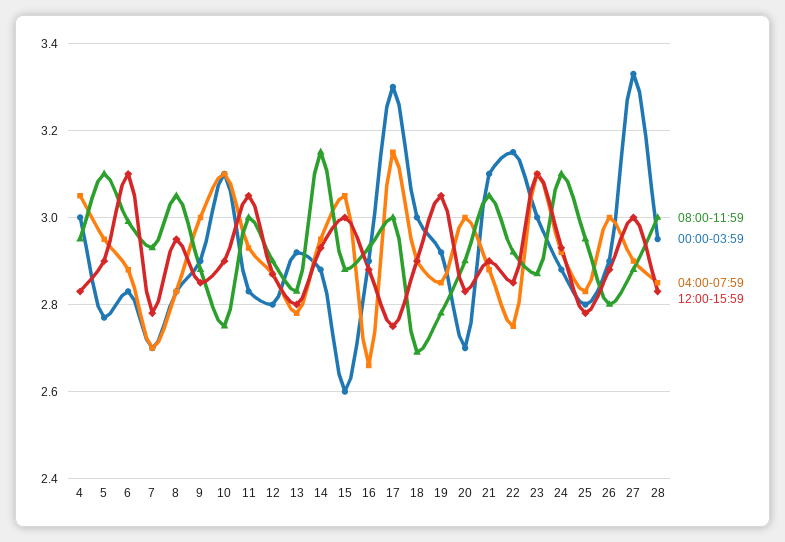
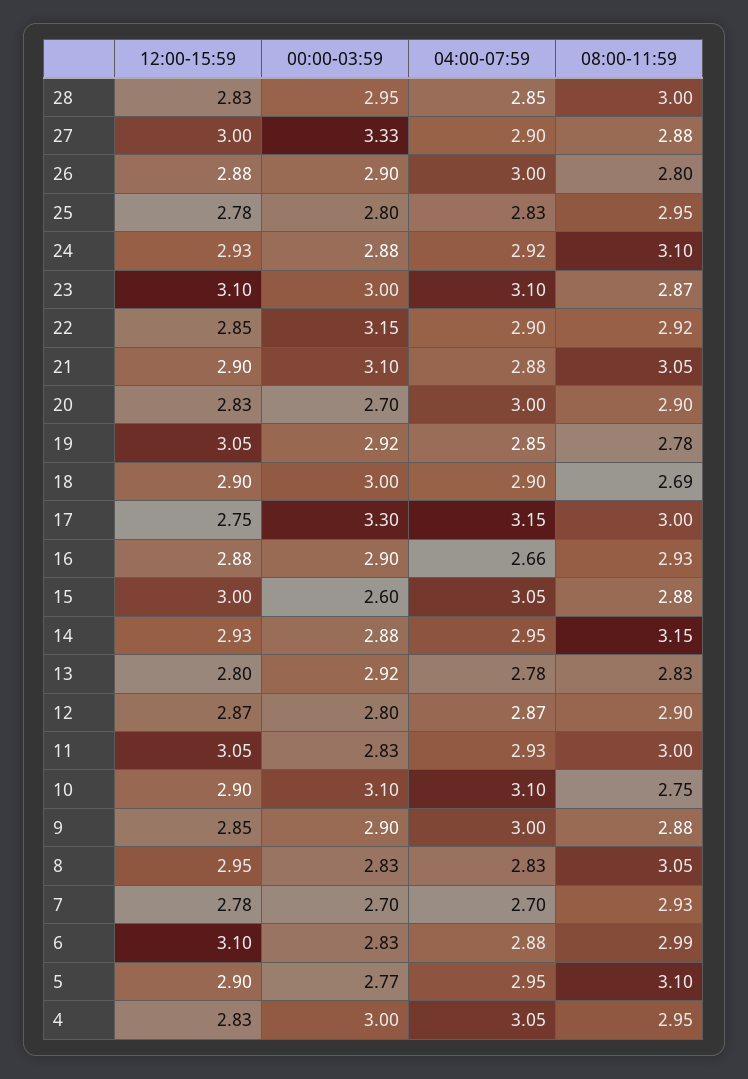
  {
    "08:00-11:59": {
      "4": 2.95,
      "5": 3.1,
      "6": 2.99,
      "7": 2.93,
      "8": 3.05,
      "9": 2.88,
      "10": 2.75,
      "11": 3,
      "12": 2.9,
      "13": 2.83,
      "14": 3.15,
      "15": 2.88,
      "16": 2.93,
      "17": 3,
      "18": 2.69,
      "19": 2.78,
      "20": 2.9,
      "21": 3.05,
      "22": 2.92,
      "23": 2.87,
      "24": 3.1,
      "25": 2.95,
      "26": 2.8,
      "27": 2.88,
      "28": 3
    },
    "00:00-03:59": {
      "4": 3,
      "5": 2.77,
      "6": 2.83,
      "7": 2.7,
      "8": 2.83,
      "9": 2.9,
      "10": 3.1,
      "11": 2.83,
      "12": 2.8,
      "13": 2.92,
      "14": 2.88,
      "15": 2.6,
      "16": 2.9,
      "17": 3.3,
      "18": 3,
      "19": 2.92,
      "20": 2.7,
      "21": 3.1,
      "22": 3.15,
      "23": 3,
      "24": 2.88,
      "25": 2.8,
      "26": 2.9,
      "27": 3.33,
      "28": 2.95
    },
    "04:00-07:59": {
      "4": 3.05,
      "5": 2.95,
      "6": 2.88,
      "7": 2.7,
      "8": 2.83,
      "9": 3,
      "10": 3.1,
      "11": 2.93,
      "12": 2.87,
      "13": 2.78,
      "14": 2.95,
      "15": 3.05,
      "16": 2.66,
      "17": 3.15,
      "18": 2.9,
      "19": 2.85,
      "20": 3,
      "21": 2.88,
-     "22": 2.75,
+     "22": 2.9,
      "23": 3.1,
      "24": 2.92,
      "25": 2.83,
      "26": 3,
      "27": 2.9,
      "28": 2.85
    },
    "12:00-15:59": {
      "4": 2.83,
      "5": 2.9,
      "6": 3.1,
      "7": 2.78,
      "8": 2.95,
      "9": 2.85,
      "10": 2.9,
      "11": 3.05,
      "12": 2.87,
      "13": 2.8,
      "14": 2.93,
      "15": 3,
      "16": 2.88,
      "17": 2.75,
      "18": 2.9,
      "19": 3.05,
      "20": 2.83,
      "21": 2.9,
      "22": 2.85,
      "23": 3.1,
      "24": 2.93,
      "25": 2.78,
      "26": 2.88,
      "27": 3,
      "28": 2.83
    }
  }

